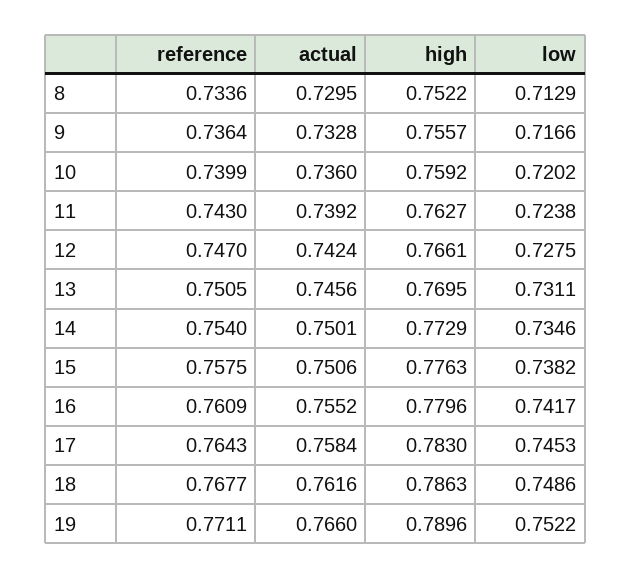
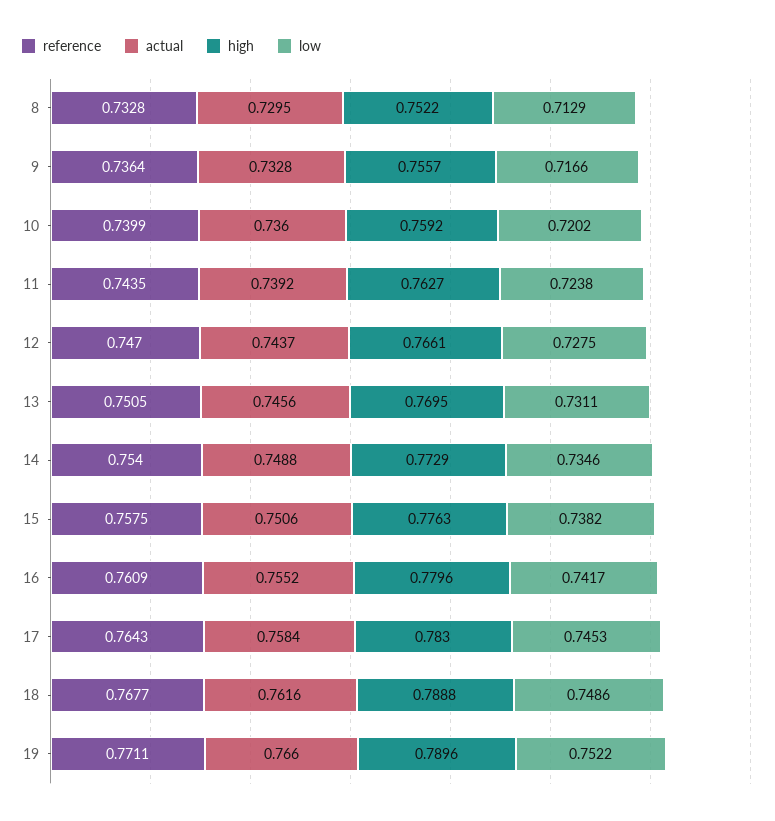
  {
    "reference": {
-     "8": 0.7336,
+     "8": 0.7328,
      "9": 0.7364,
      "10": 0.7399,
-     "11": 0.743,
+     "11": 0.7435,
      "12": 0.747,
      "13": 0.7505,
      "14": 0.754,
      "15": 0.7575,
      "16": 0.7609,
      "17": 0.7643,
      "18": 0.7677,
      "19": 0.7711
    },
    "actual": {
      "8": 0.7295,
      "9": 0.7328,
      "10": 0.736,
      "11": 0.7392,
-     "12": 0.7424,
+     "12": 0.7437,
      "13": 0.7456,
-     "14": 0.7501,
+     "14": 0.7488,
      "15": 0.7506,
      "16": 0.7552,
      "17": 0.7584,
      "18": 0.7616,
      "19": 0.766
    },
    "high": {
      "8": 0.7522,
      "9": 0.7557,
      "10": 0.7592,
      "11": 0.7627,
      "12": 0.7661,
      "13": 0.7695,
      "14": 0.7729,
      "15": 0.7763,
      "16": 0.7796,
      "17": 0.783,
-     "18": 0.7863,
+     "18": 0.7888,
      "19": 0.7896
    },
    "low": {
      "8": 0.7129,
      "9": 0.7166,
      "10": 0.7202,
      "11": 0.7238,
      "12": 0.7275,
      "13": 0.7311,
      "14": 0.7346,
      "15": 0.7382,
      "16": 0.7417,
      "17": 0.7453,
      "18": 0.7486,
      "19": 0.7522
    }
  }

